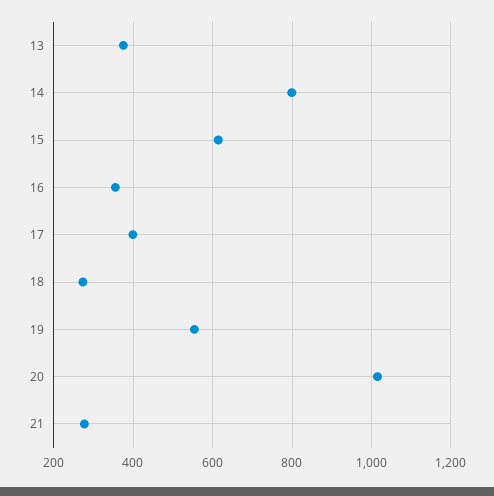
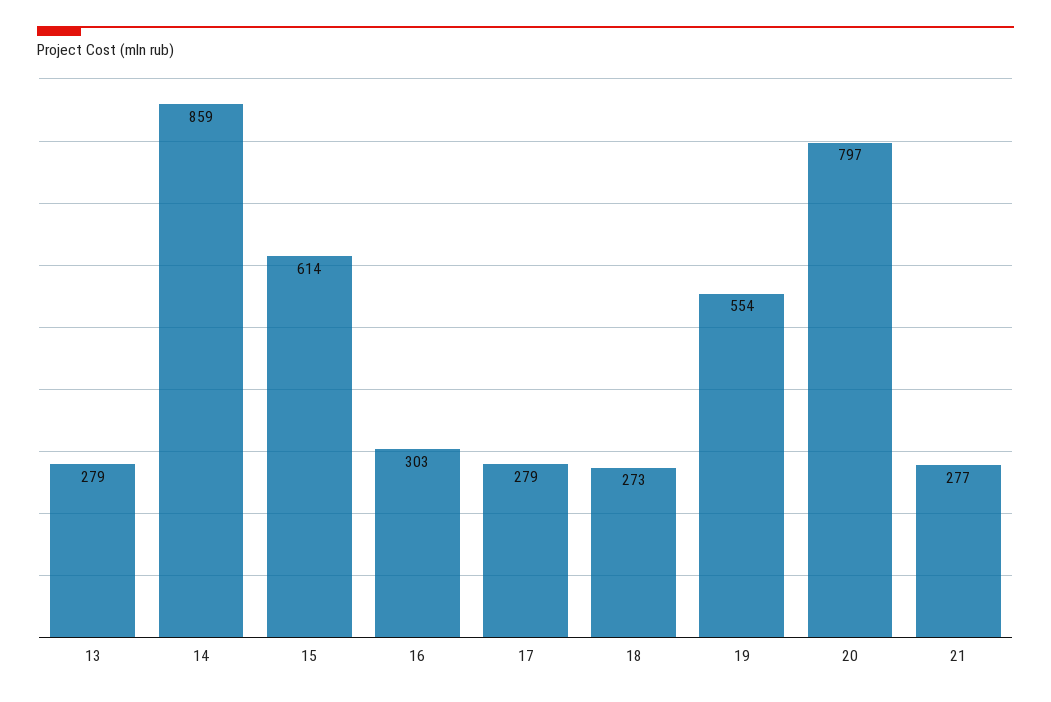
  {
-   "13": 380,
+   "13": 279,
-   "14": 800,
+   "14": 859,
    "15": 614,
-   "16": 360,
+   "16": 303,
-   "17": 400,
+   "17": 279,
    "18": 273,
    "19": 554,
-   "20": 1020,
+   "20": 797,
    "21": 277
  }

